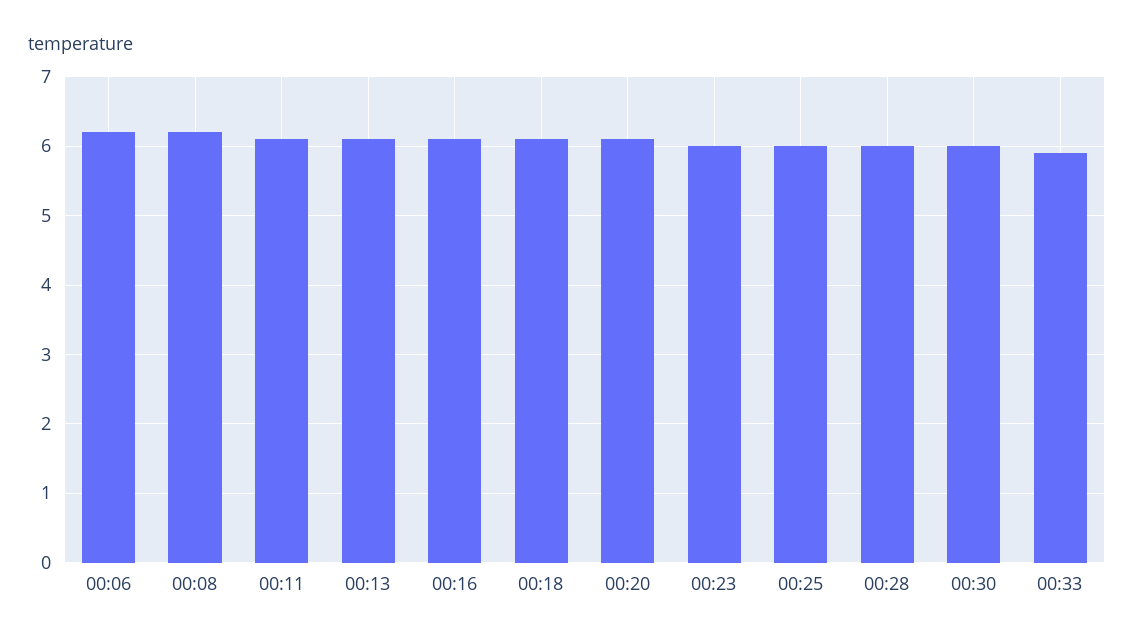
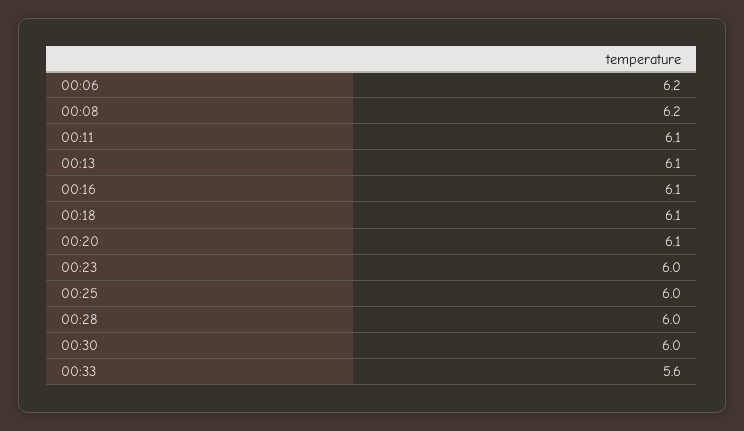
  {
    "00:06": 6.2,
    "00:08": 6.2,
    "00:11": 6.1,
    "00:13": 6.1,
    "00:16": 6.1,
    "00:18": 6.1,
    "00:20": 6.1,
    "00:23": 6,
    "00:25": 6,
    "00:28": 6,
    "00:30": 6,
-   "00:33": 5.9
+   "00:33": 5.6
  }

